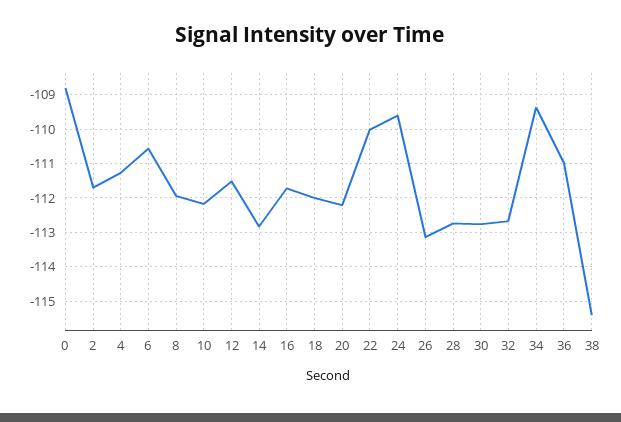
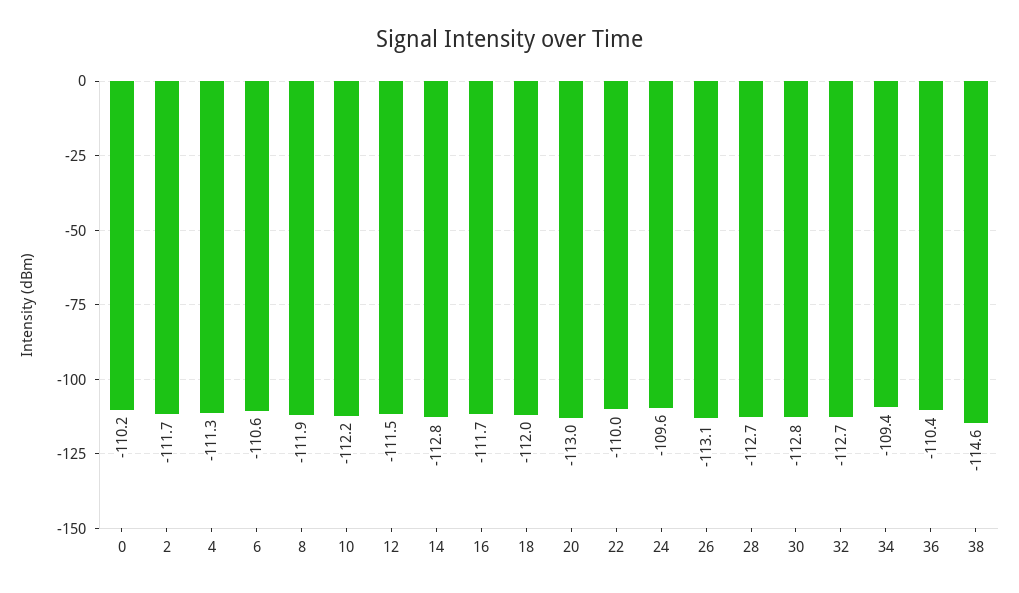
  {
-   "0": -108.8,
+   "0": -110.2,
    "2": -111.7,
    "4": -111.3,
    "6": -110.6,
    "8": -111.9,
    "10": -112.2,
    "12": -111.5,
    "14": -112.8,
    "16": -111.7,
    "18": -112,
-   "20": -112.2,
+   "20": -113,
    "22": -110,
    "24": -109.6,
    "26": -113.1,
    "28": -112.7,
    "30": -112.8,
    "32": -112.7,
    "34": -109.4,
-   "36": -111,
+   "36": -110.4,
-   "38": -115.4
+   "38": -114.6
  }

